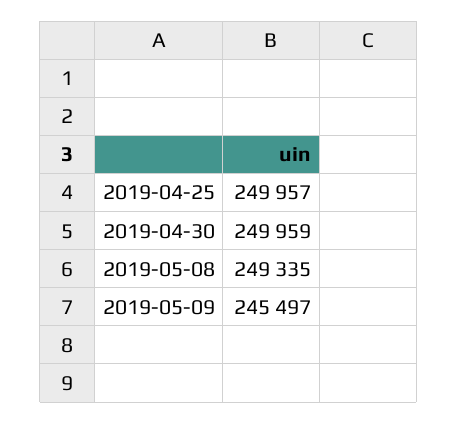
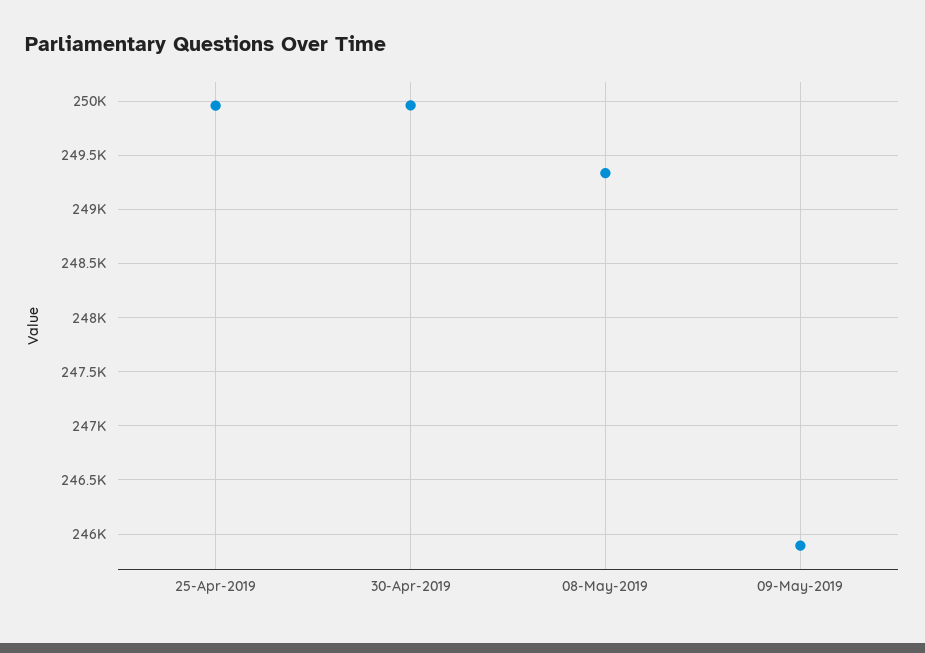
  {
    "2019-04-25": 249957,
    "2019-04-30": 249959,
    "2019-05-08": 249335,
-   "2019-05-09": 245497
+   "2019-05-09": 245900
  }

